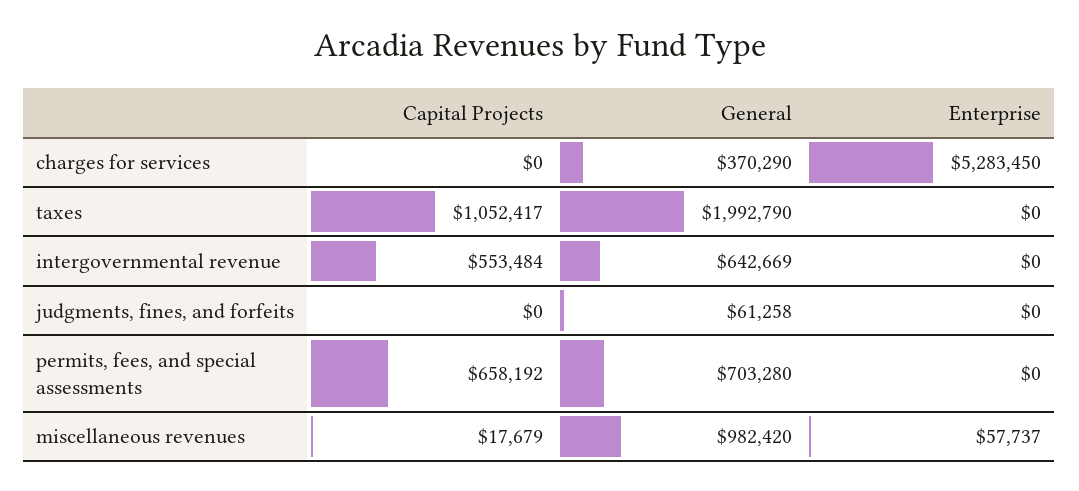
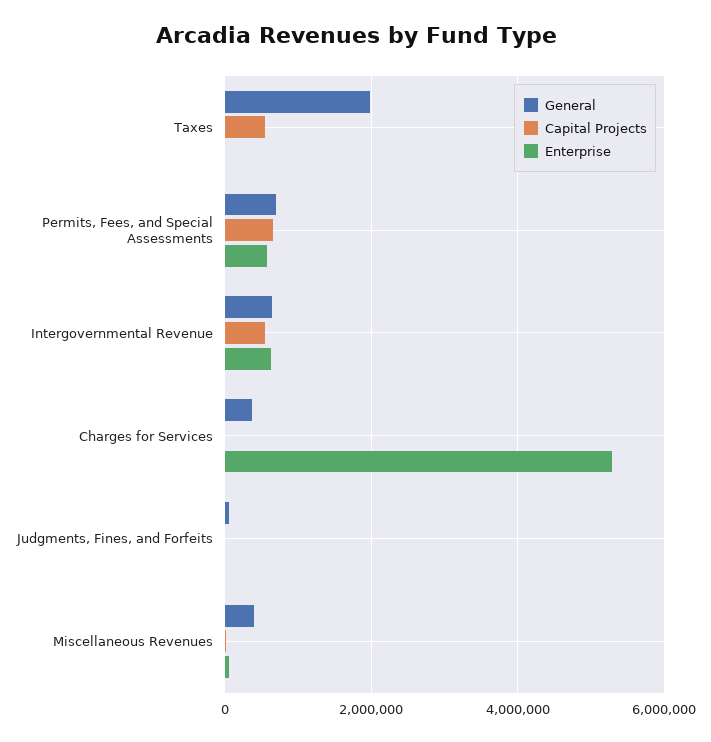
  {
    "Capital Projects": {
      "charges for services": 0,
-     "taxes": 1052417,
+     "taxes": 600000,
      "intergovernmental revenue": 553484,
      "judgments, fines, and forfeits": 0,
      "permits, fees, and special assessments": 658192,
      "miscellaneous revenues": 17679
    },
    "General": {
      "charges for services": 370290,
      "taxes": 1992790,
      "intergovernmental revenue": 642669,
      "judgments, fines, and forfeits": 61258,
      "permits, fees, and special assessments": 703280,
-     "miscellaneous revenues": 982420
+     "miscellaneous revenues": 400000
    },
    "Enterprise": {
      "charges for services": 5283450,
      "taxes": 0,
-     "intergovernmental revenue": 0,
+     "intergovernmental revenue": 600000,
      "judgments, fines, and forfeits": 0,
-     "permits, fees, and special assessments": 0,
+     "permits, fees, and special assessments": 600000,
      "miscellaneous revenues": 57737
    }
  }

